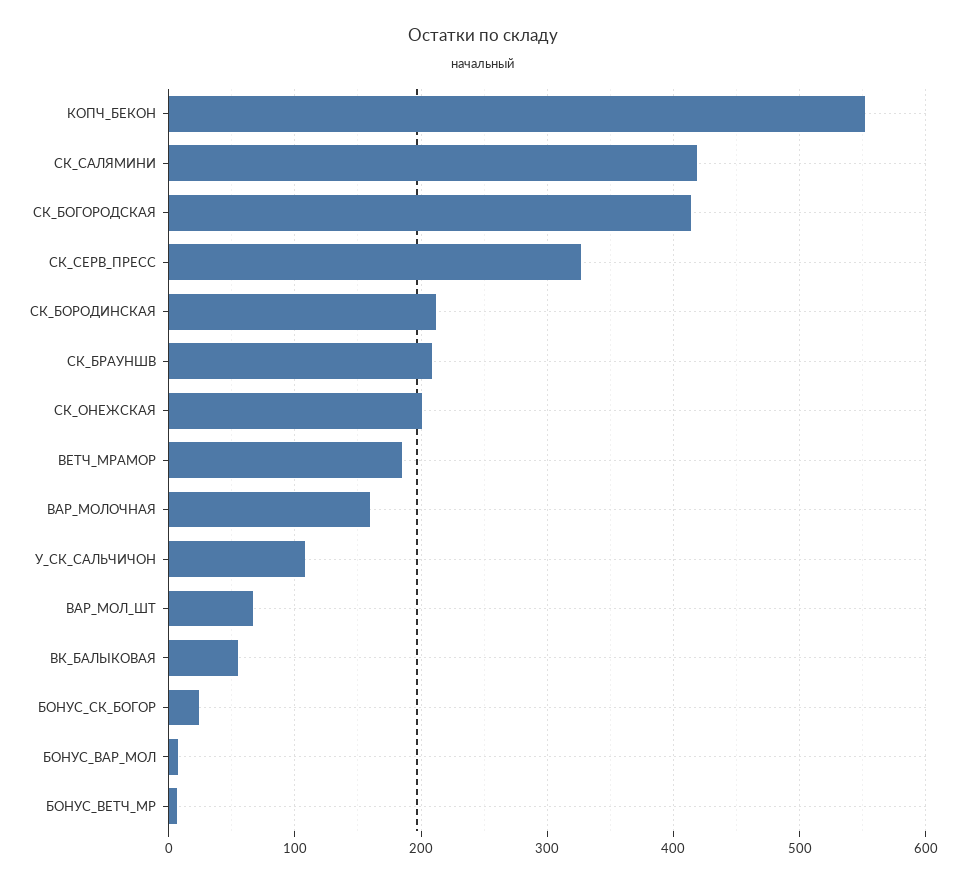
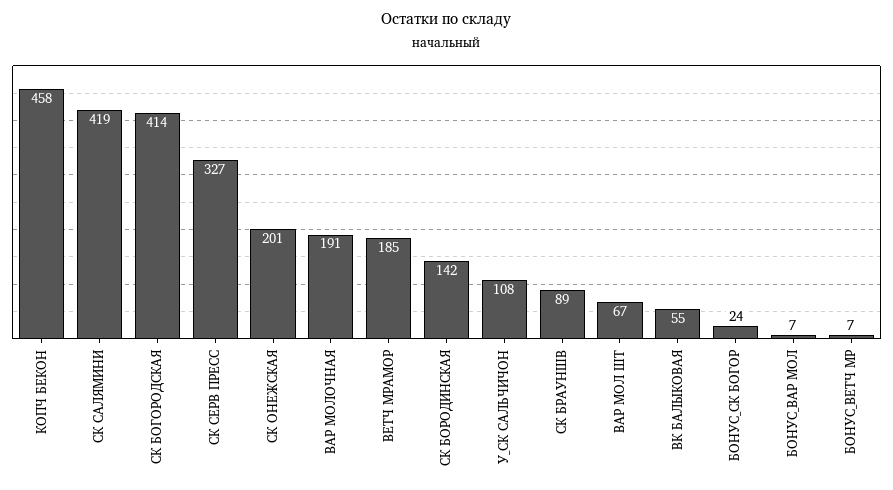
  {
-   "КОПЧ_БЕКОН": 550,
+   "КОПЧ_БЕКОН": 458,
    "СК_САЛЯМИНИ": 419,
    "СК_БОГОРОДСКАЯ": 414,
    "СК_СЕРВ_ПРЕСС": 327,
-   "СК_БОРОДИНСКАЯ": 210,
+   "СК_БОРОДИНСКАЯ": 142,
-   "СК_БРАУНШВ": 210,
+   "СК_БРАУНШВ": 89,
    "СК_ОНЕЖСКАЯ": 201,
    "ВЕТЧ_МРАМОР": 185,
-   "ВАР_МОЛОЧНАЯ": 160,
+   "ВАР_МОЛОЧНАЯ": 191,
    "У_СК_САЛЬЧИЧОН": 108,
    "ВАР_МОЛ_ШТ": 67,
    "ВК_БАЛЫКОВАЯ": 55,
    "БОНУС_СК_БОГОР": 24,
    "БОНУС_ВАР_МОЛ": 7,
    "БОНУС_ВЕТЧ_МР": 7
  }

